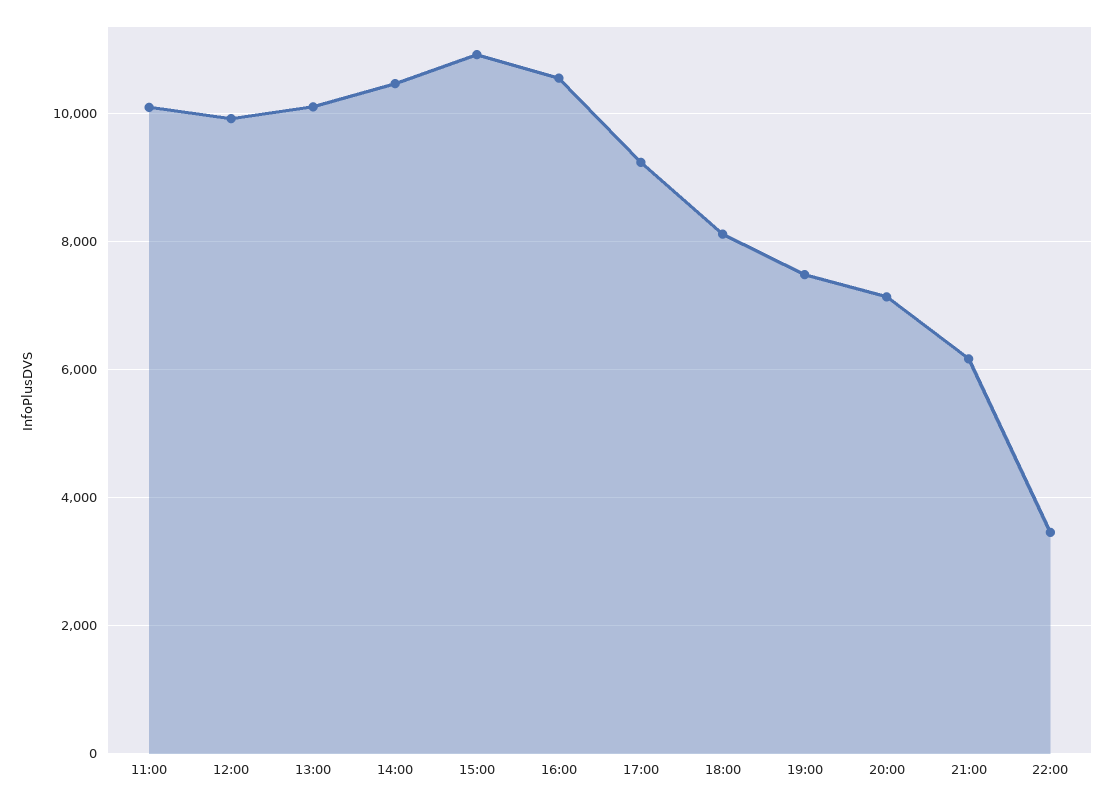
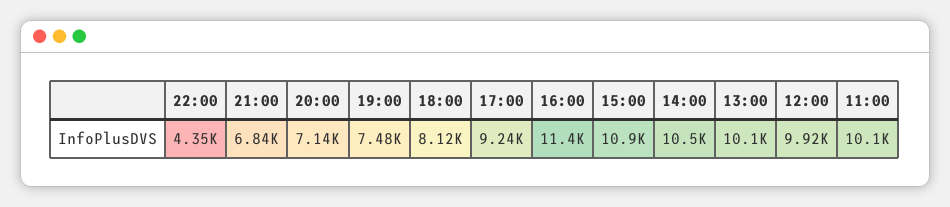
  {
    "11:00": 10100,
    "12:00": 9920,
    "13:00": 10100,
    "14:00": 10500,
    "15:00": 10900,
-   "16:00": 10600,
+   "16:00": 11400,
    "17:00": 9240,
    "18:00": 8120,
    "19:00": 7480,
    "20:00": 7140,
-   "21:00": 6200,
+   "21:00": 6840,
-   "22:00": 3400
+   "22:00": 4350
  }

